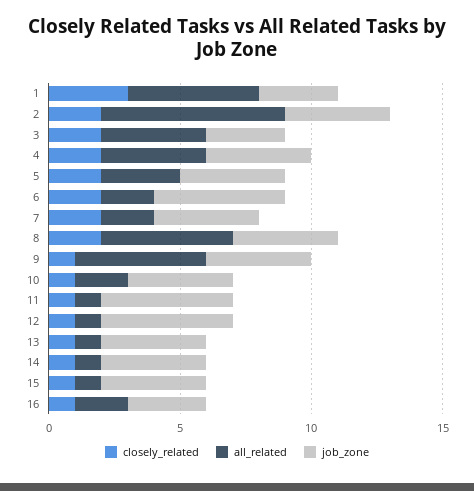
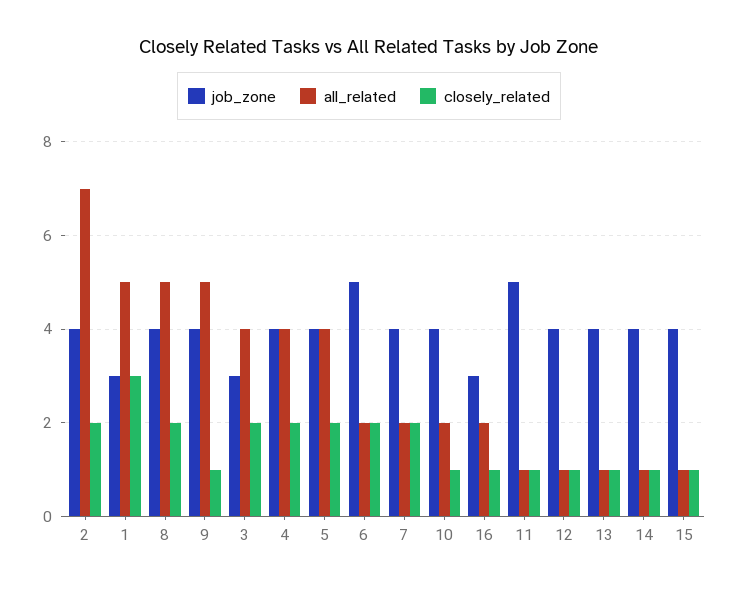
  {
    "closely_related": {
      "1": 3,
      "2": 2,
      "3": 2,
      "4": 2,
      "5": 2,
      "6": 2,
      "7": 2,
      "8": 2,
      "9": 1,
      "10": 1,
      "11": 1,
      "12": 1,
      "13": 1,
      "14": 1,
      "15": 1,
      "16": 1
    },
    "all_related": {
      "1": 5,
      "2": 7,
      "3": 4,
      "4": 4,
-     "5": 3,
+     "5": 4,
      "6": 2,
      "7": 2,
      "8": 5,
      "9": 5,
      "10": 2,
      "11": 1,
      "12": 1,
      "13": 1,
      "14": 1,
      "15": 1,
      "16": 2
    },
    "job_zone": {
      "1": 3,
      "2": 4,
      "3": 3,
      "4": 4,
      "5": 4,
      "6": 5,
      "7": 4,
      "8": 4,
      "9": 4,
      "10": 4,
      "11": 5,
-     "12": 5,
+     "12": 4,
      "13": 4,
      "14": 4,
      "15": 4,
      "16": 3
    }
  }

